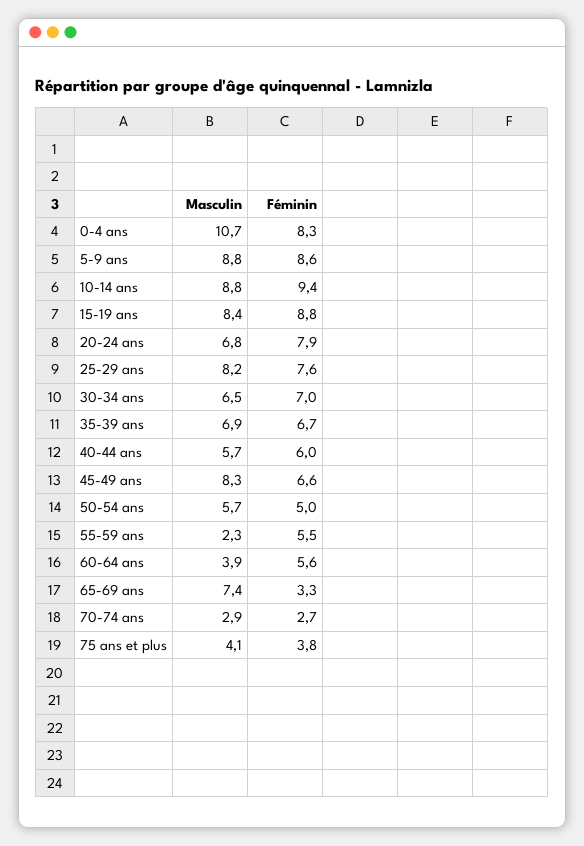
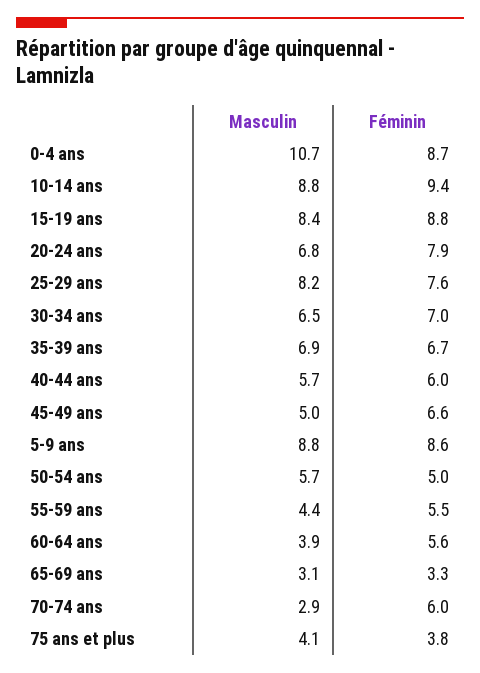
  {
    "Masculin": {
      "0-4 ans": 10.7,
      "5-9 ans": 8.8,
      "10-14 ans": 8.8,
      "15-19 ans": 8.4,
      "20-24 ans": 6.8,
      "25-29 ans": 8.2,
      "30-34 ans": 6.5,
      "35-39 ans": 6.9,
      "40-44 ans": 5.7,
-     "45-49 ans": 8.3,
+     "45-49 ans": 5,
      "50-54 ans": 5.7,
-     "55-59 ans": 2.3,
+     "55-59 ans": 4.4,
      "60-64 ans": 3.9,
-     "65-69 ans": 7.4,
+     "65-69 ans": 3.1,
      "70-74 ans": 2.9,
      "75 ans et plus": 4.1
    },
    "Féminin": {
-     "0-4 ans": 8.3,
+     "0-4 ans": 8.7,
      "5-9 ans": 8.6,
      "10-14 ans": 9.4,
      "15-19 ans": 8.8,
      "20-24 ans": 7.9,
      "25-29 ans": 7.6,
      "30-34 ans": 7,
      "35-39 ans": 6.7,
      "40-44 ans": 6,
      "45-49 ans": 6.6,
      "50-54 ans": 5,
      "55-59 ans": 5.5,
      "60-64 ans": 5.6,
      "65-69 ans": 3.3,
-     "70-74 ans": 2.7,
+     "70-74 ans": 6,
      "75 ans et plus": 3.8
    }
  }

